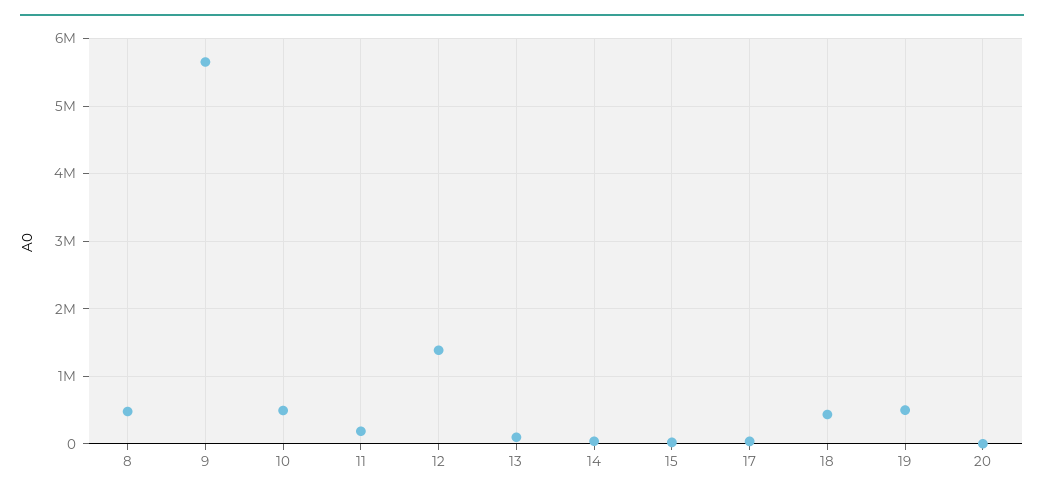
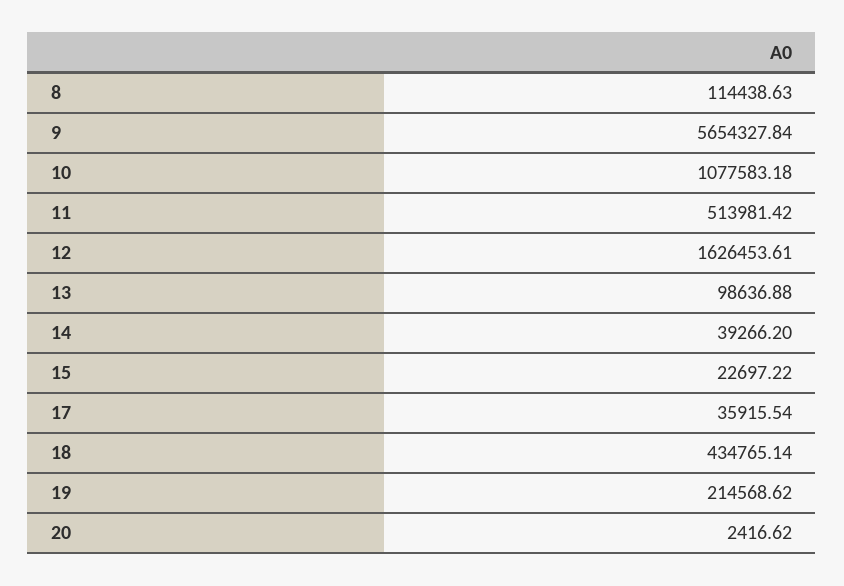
  {
-   "8": 500000,
+   "8": 114438.63,
    "9": 5654327.84,
-   "10": 500000,
+   "10": 1077583.18,
-   "11": 200000,
+   "11": 513981.42,
-   "12": 1400000,
+   "12": 1626453.61,
    "13": 98636.88,
    "14": 39266.2,
    "15": 22697.22,
    "17": 35915.54,
    "18": 434765.14,
-   "19": 500000,
+   "19": 214568.62,
    "20": 2416.62
  }

